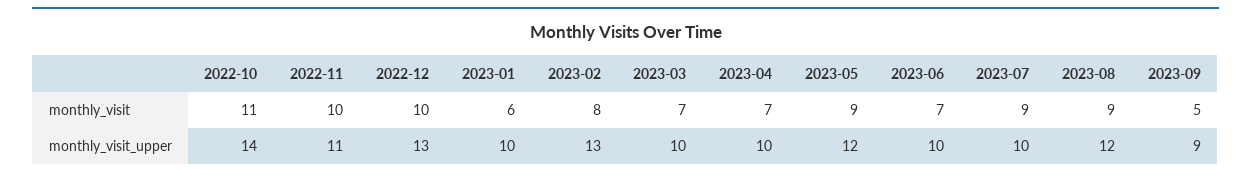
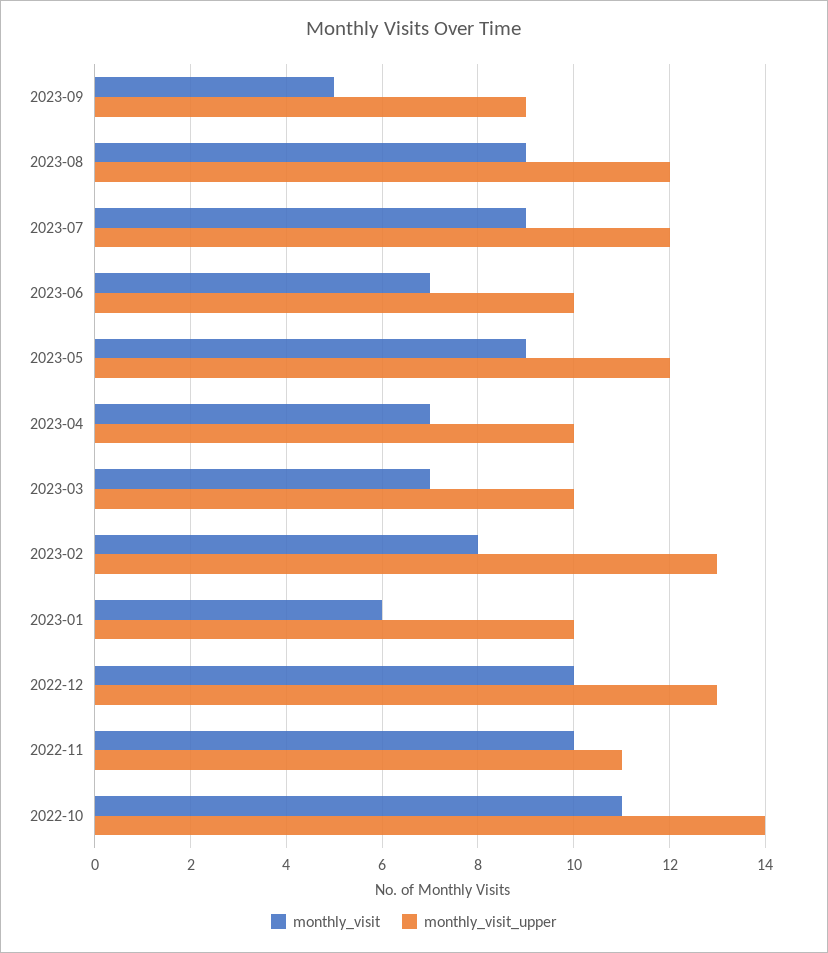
  {
    "monthly_visit": {
      "2022-10": 11,
      "2022-11": 10,
      "2022-12": 10,
      "2023-01": 6,
      "2023-02": 8,
      "2023-03": 7,
      "2023-04": 7,
      "2023-05": 9,
      "2023-06": 7,
      "2023-07": 9,
      "2023-08": 9,
      "2023-09": 5
    },
    "monthly_visit_upper": {
      "2022-10": 14,
      "2022-11": 11,
      "2022-12": 13,
      "2023-01": 10,
      "2023-02": 13,
      "2023-03": 10,
      "2023-04": 10,
      "2023-05": 12,
      "2023-06": 10,
-     "2023-07": 10,
+     "2023-07": 12,
      "2023-08": 12,
      "2023-09": 9
    }
  }

